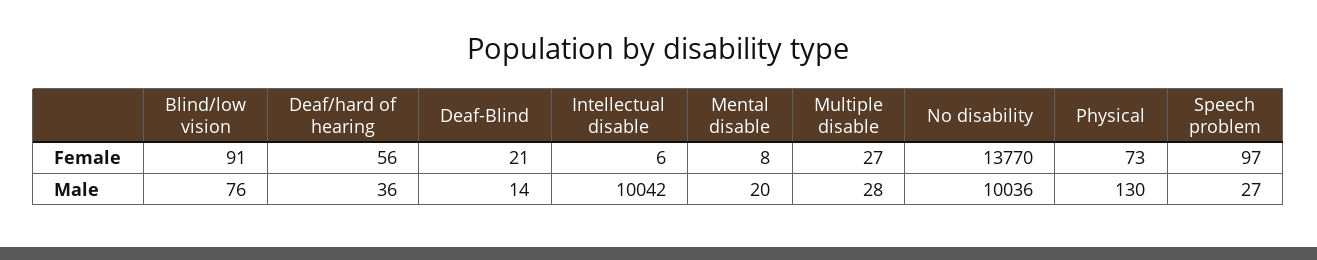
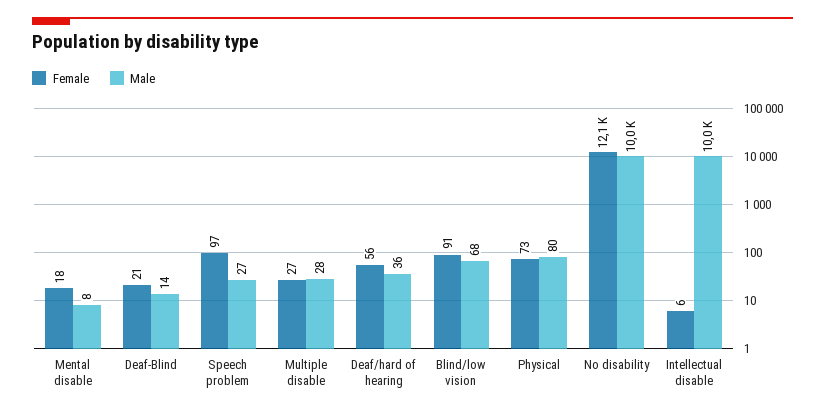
  {
    "Female": {
      "Blind/low vision": 91,
      "Deaf/hard of hearing": 56,
      "Deaf-Blind": 21,
      "Intellectual disable": 6,
-     "Mental disable": 8,
+     "Mental disable": 18,
      "Multiple disable": 27,
-     "No disability": 13770,
+     "No disability": 12100,
      "Physical": 73,
      "Speech problem": 97
    },
    "Male": {
-     "Blind/low vision": 76,
+     "Blind/low vision": 68,
      "Deaf/hard of hearing": 36,
      "Deaf-Blind": 14,
      "Intellectual disable": 10042,
-     "Mental disable": 20,
+     "Mental disable": 8,
      "Multiple disable": 28,
      "No disability": 10036,
-     "Physical": 130,
+     "Physical": 80,
      "Speech problem": 27
    }
  }

